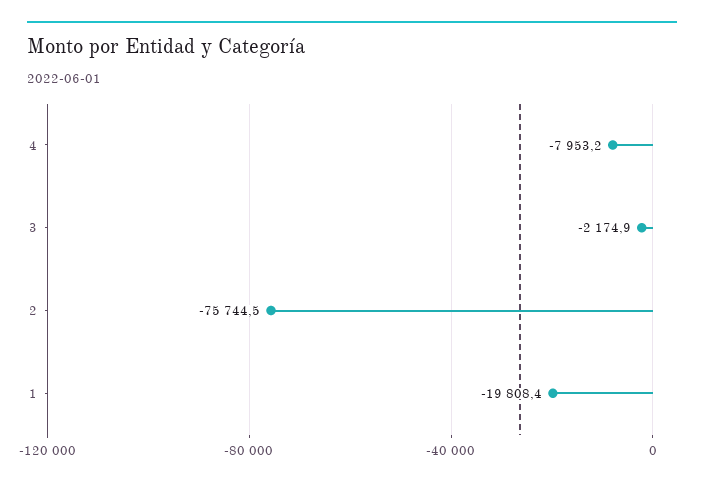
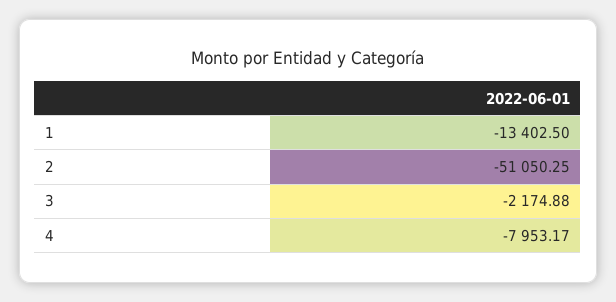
  {
    "4": -7953.17,
    "3": -2174.88,
-   "2": -75744.5,
+   "2": -51050.25,
-   "1": -19808.4
+   "1": -13402.5
  }

